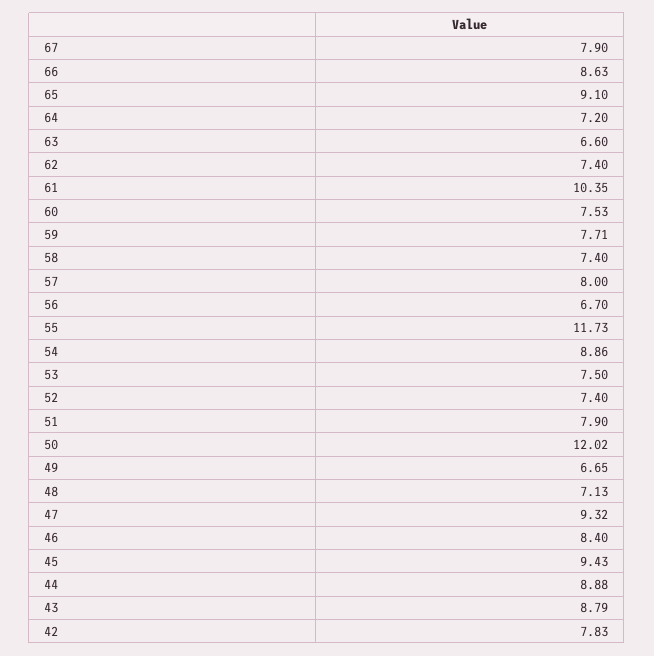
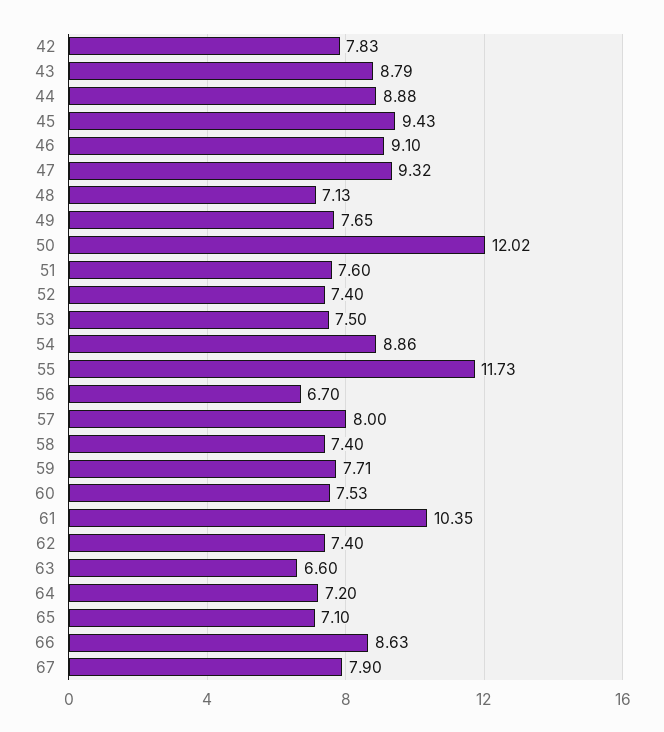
  {
    "67": 7.9,
    "66": 8.63,
-   "65": 9.1,
+   "65": 7.1,
    "64": 7.2,
    "63": 6.6,
    "62": 7.4,
    "61": 10.35,
    "60": 7.53,
    "59": 7.71,
    "58": 7.4,
    "57": 8,
    "56": 6.7,
    "55": 11.73,
    "54": 8.86,
    "53": 7.5,
    "52": 7.4,
-   "51": 7.9,
+   "51": 7.6,
    "50": 12.02,
-   "49": 6.65,
+   "49": 7.65,
    "48": 7.13,
    "47": 9.32,
-   "46": 8.4,
+   "46": 9.1,
    "45": 9.43,
    "44": 8.88,
    "43": 8.79,
    "42": 7.83
  }

